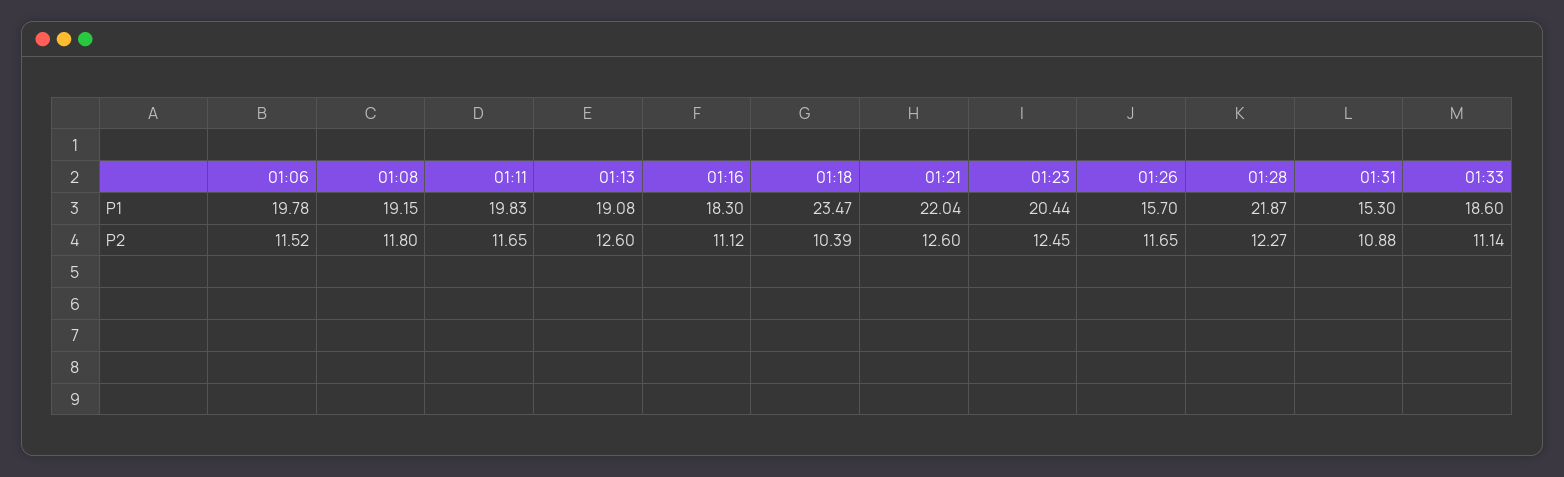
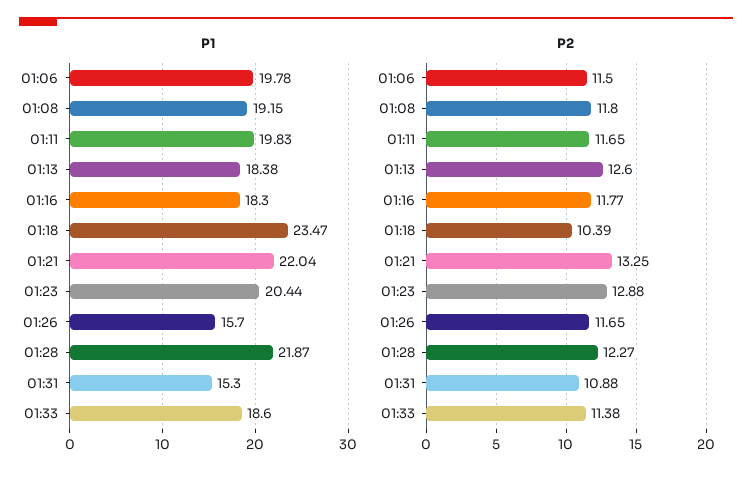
  {
    "P1": {
      "01:06": 19.78,
      "01:08": 19.15,
      "01:11": 19.83,
-     "01:13": 19.08,
+     "01:13": 18.38,
      "01:16": 18.3,
      "01:18": 23.47,
      "01:21": 22.04,
      "01:23": 20.44,
      "01:26": 15.7,
      "01:28": 21.87,
      "01:31": 15.3,
      "01:33": 18.6
    },
    "P2": {
-     "01:06": 11.52,
+     "01:06": 11.5,
      "01:08": 11.8,
      "01:11": 11.65,
      "01:13": 12.6,
-     "01:16": 11.12,
+     "01:16": 11.77,
      "01:18": 10.39,
-     "01:21": 12.6,
+     "01:21": 13.25,
-     "01:23": 12.45,
+     "01:23": 12.88,
      "01:26": 11.65,
      "01:28": 12.27,
      "01:31": 10.88,
-     "01:33": 11.14
+     "01:33": 11.38
    }
  }

